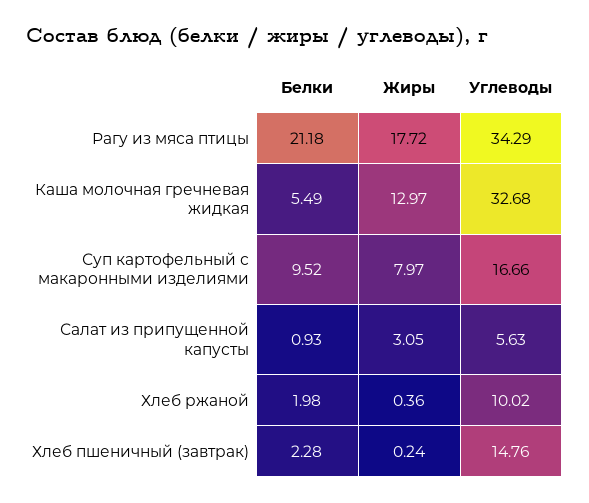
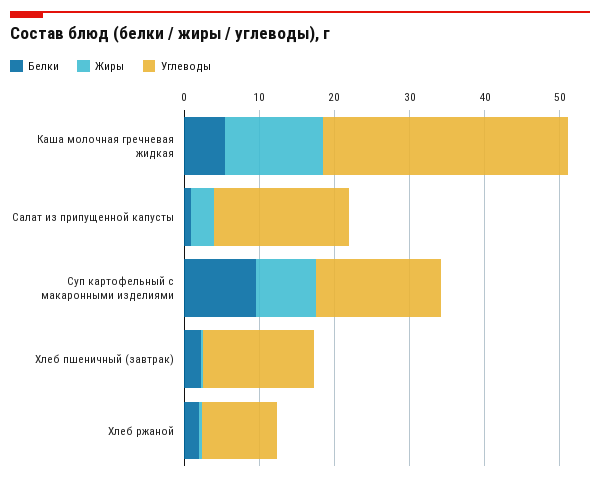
  {
    "Белки": {
-     "Рагу из мяса птицы": 21.18,
      "Каша молочная гречневая жидкая": 5.49,
      "Суп картофельный с макаронными изделиями": 9.52,
      "Салат из припущенной капусты": 0.93,
      "Хлеб ржаной": 1.98,
      "Хлеб пшеничный (завтрак)": 2.28
    },
    "Жиры": {
-     "Рагу из мяса птицы": 17.72,
      "Каша молочная гречневая жидкая": 12.97,
      "Суп картофельный с макаронными изделиями": 7.97,
      "Салат из припущенной капусты": 3.05,
      "Хлеб ржаной": 0.36,
      "Хлеб пшеничный (завтрак)": 0.24
    },
    "Углеводы": {
-     "Рагу из мяса птицы": 34.29,
      "Каша молочная гречневая жидкая": 32.68,
      "Суп картофельный с макаронными изделиями": 16.66,
-     "Салат из припущенной капусты": 5.63,
+     "Салат из припущенной капусты": 18,
      "Хлеб ржаной": 10.02,
      "Хлеб пшеничный (завтрак)": 14.76
    }
  }

